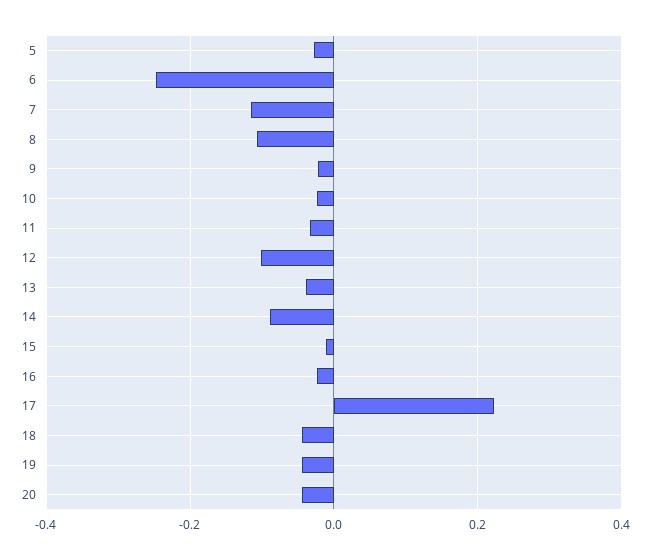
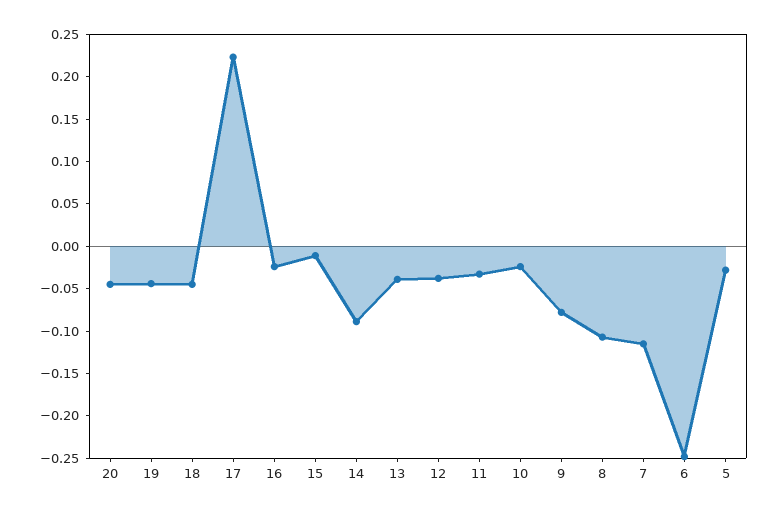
  {
    "5": -0.03,
    "6": -0.25,
    "7": -0.12,
    "8": -0.11,
-   "9": -0.02,
+   "9": -0.08,
    "10": -0.02,
    "11": -0.03,
-   "12": -0.1,
+   "12": -0.04,
    "13": -0.04,
    "14": -0.09,
    "15": -0.01,
    "16": -0.02,
    "17": 0.22,
    "18": -0.05,
    "19": -0.04,
    "20": -0.05
  }

